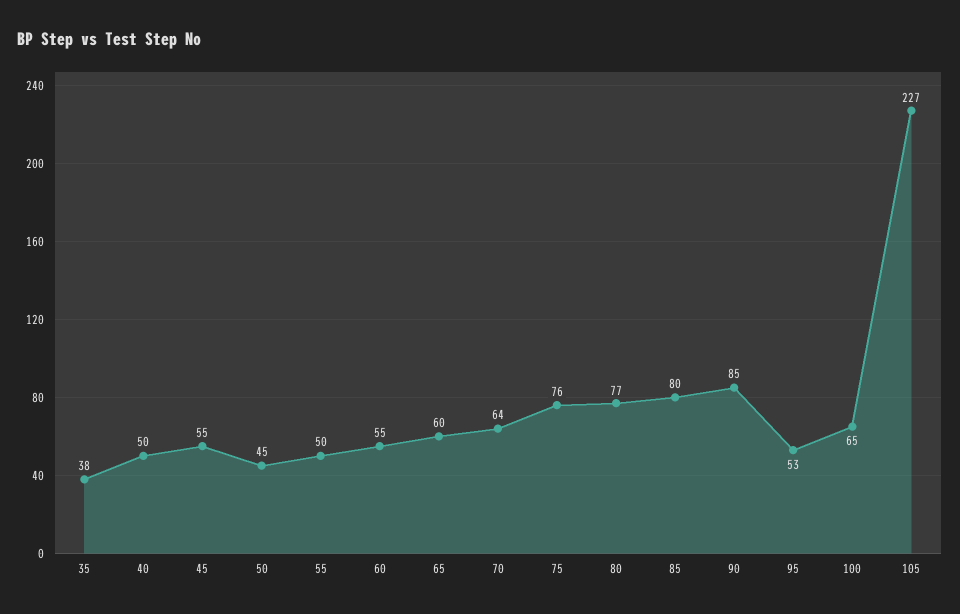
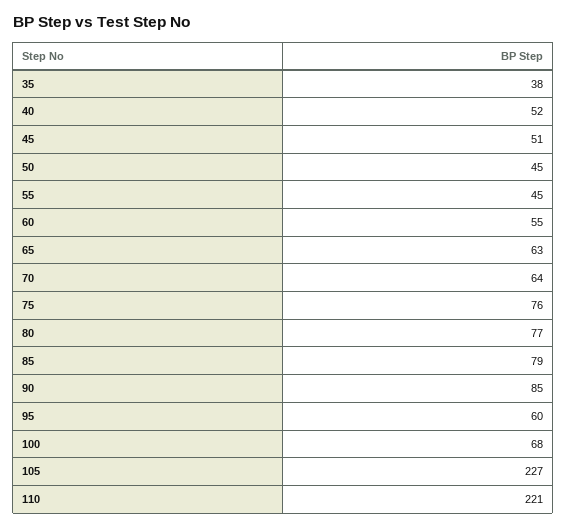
  {
    "35": 38,
-   "40": 50,
+   "40": 52,
-   "45": 55,
+   "45": 51,
    "50": 45,
-   "55": 50,
+   "55": 45,
    "60": 55,
-   "65": 60,
+   "65": 63,
    "70": 64,
    "75": 76,
    "80": 77,
-   "85": 80,
+   "85": 79,
    "90": 85,
-   "95": 53,
+   "95": 60,
-   "100": 65,
+   "100": 68,
-   "105": 227
+   "105": 227,
+   "110": 221
  }

